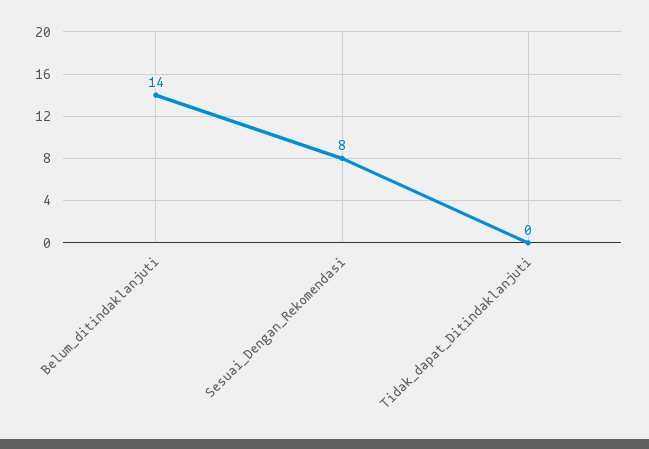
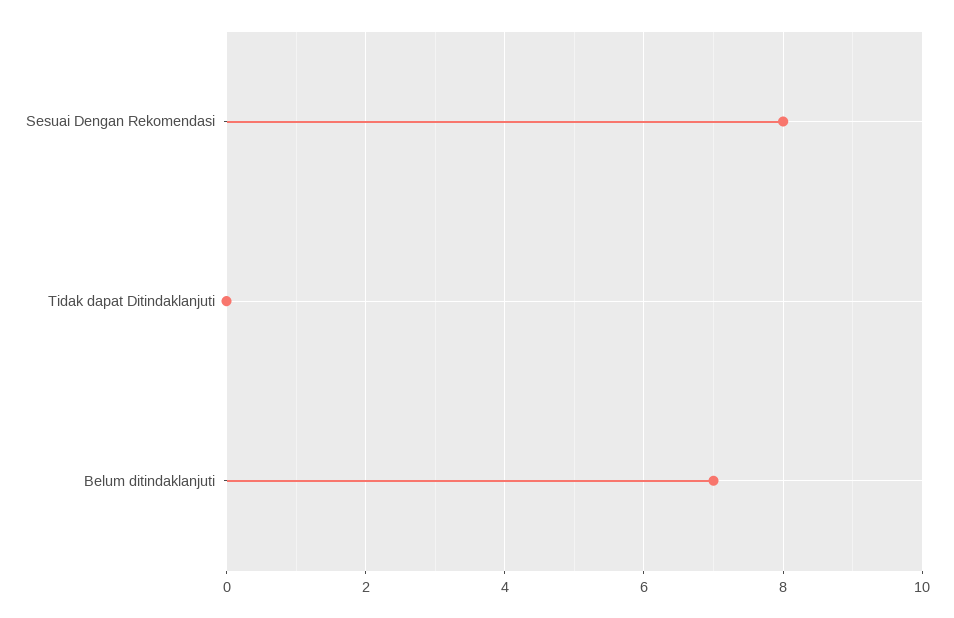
  {
-   "Belum_ditindaklanjuti": 14,
+   "Belum_ditindaklanjuti": 7,
    "Sesuai_Dengan_Rekomendasi": 8,
    "Tidak_dapat_Ditindaklanjuti": 0
  }

